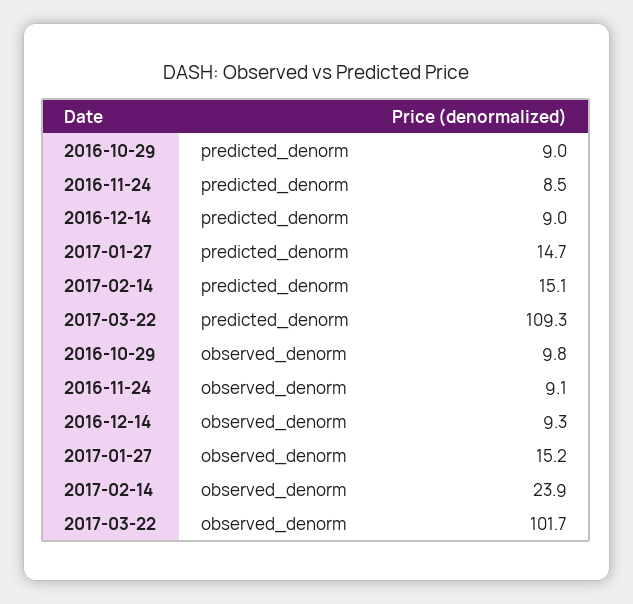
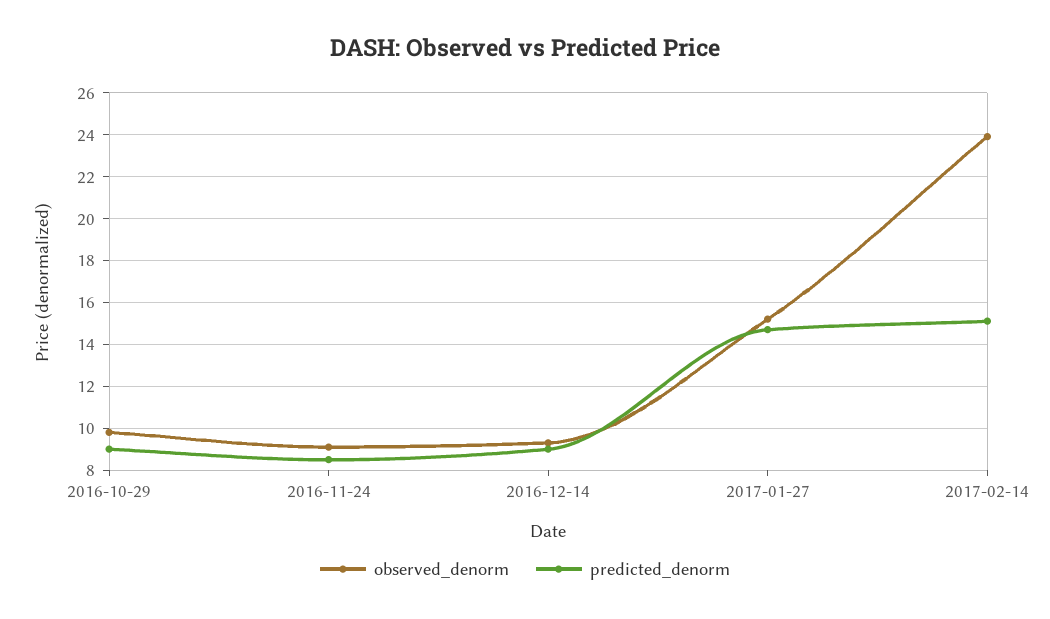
  {
    "predicted_denorm": {
      "2016-10-29": 9,
      "2016-11-24": 8.5,
      "2016-12-14": 9,
      "2017-01-27": 14.7,
-     "2017-02-14": 15.1,
+     "2017-02-14": 15.1
-     "2017-03-22": 109.3
    },
    "observed_denorm": {
      "2016-10-29": 9.8,
      "2016-11-24": 9.1,
      "2016-12-14": 9.3,
      "2017-01-27": 15.2,
-     "2017-02-14": 23.9,
+     "2017-02-14": 23.9
-     "2017-03-22": 101.7
    }
  }

